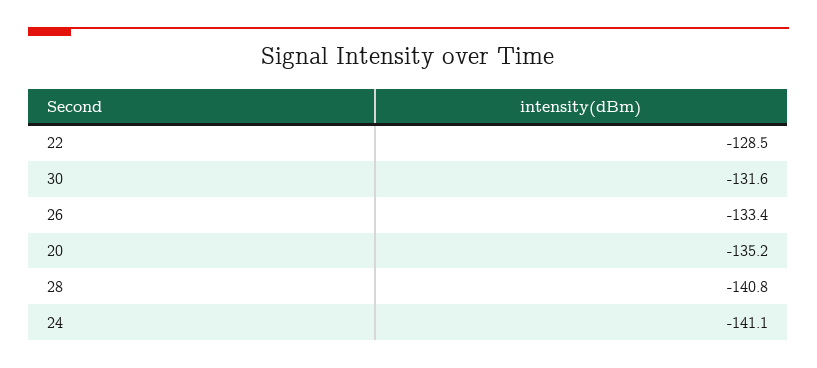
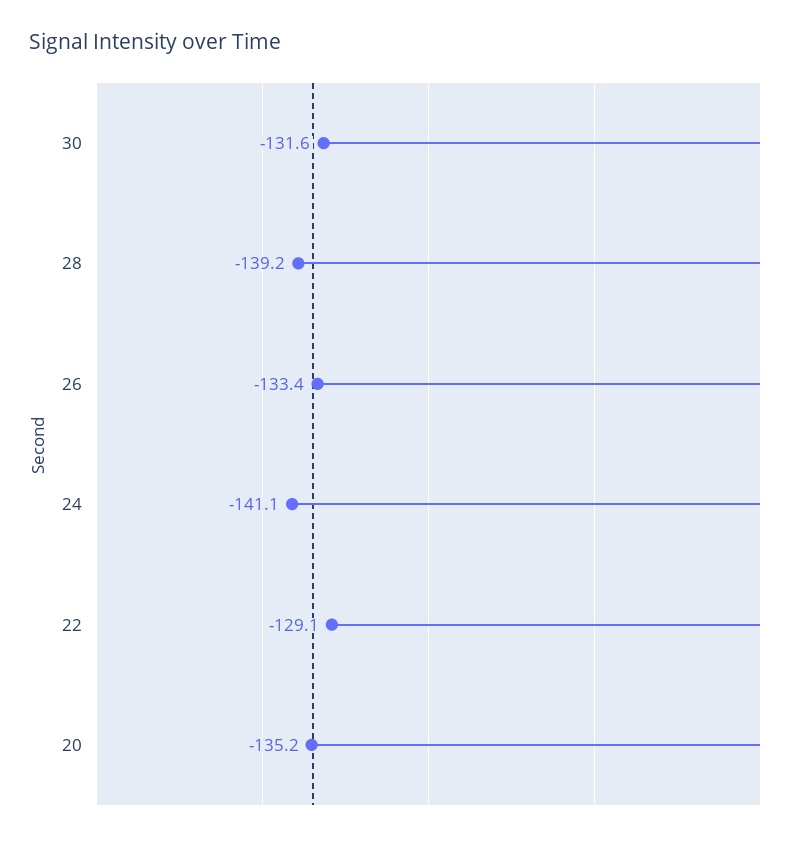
  {
-   "22": -128.5,
+   "22": -129.1,
    "30": -131.6,
    "26": -133.4,
    "20": -135.2,
-   "28": -140.8,
+   "28": -139.2,
    "24": -141.1
  }

